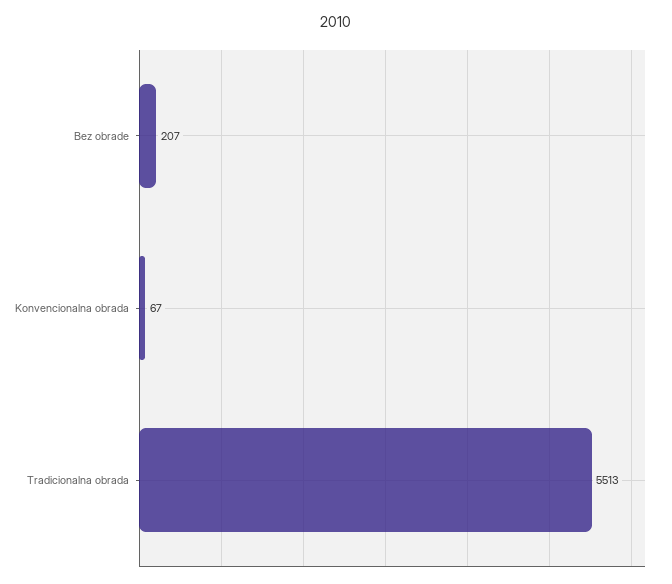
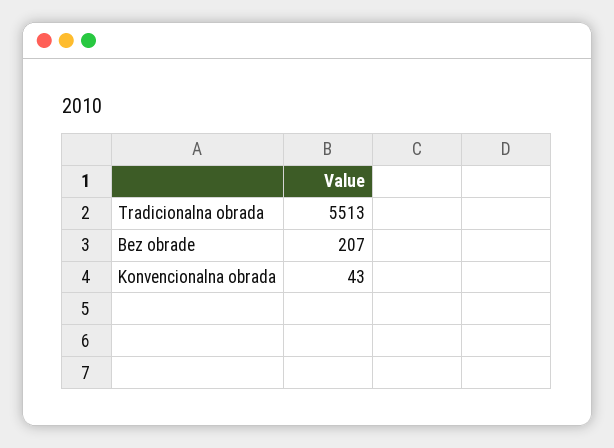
  {
    "Bez obrade": 207,
-   "Konvencionalna obrada": 67,
+   "Konvencionalna obrada": 43,
    "Tradicionalna obrada": 5513
  }

